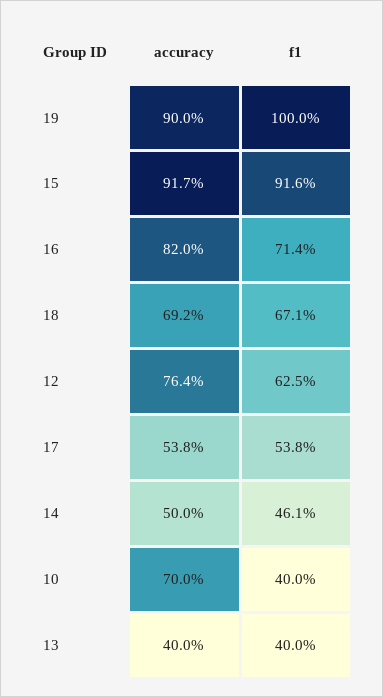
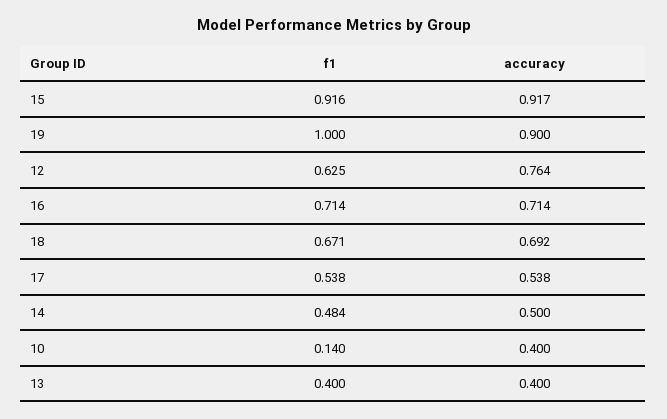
  {
    "accuracy": {
      "19": 0.9,
      "15": 0.917,
-     "16": 0.82,
+     "16": 0.714,
      "18": 0.692,
      "12": 0.764,
      "17": 0.538,
      "14": 0.5,
-     "10": 0.7,
+     "10": 0.4,
      "13": 0.4
    },
    "f1": {
      "19": 1,
      "15": 0.916,
      "16": 0.714,
      "18": 0.671,
      "12": 0.625,
      "17": 0.538,
-     "14": 0.461,
+     "14": 0.484,
-     "10": 0.4,
+     "10": 0.14,
      "13": 0.4
    }
  }

